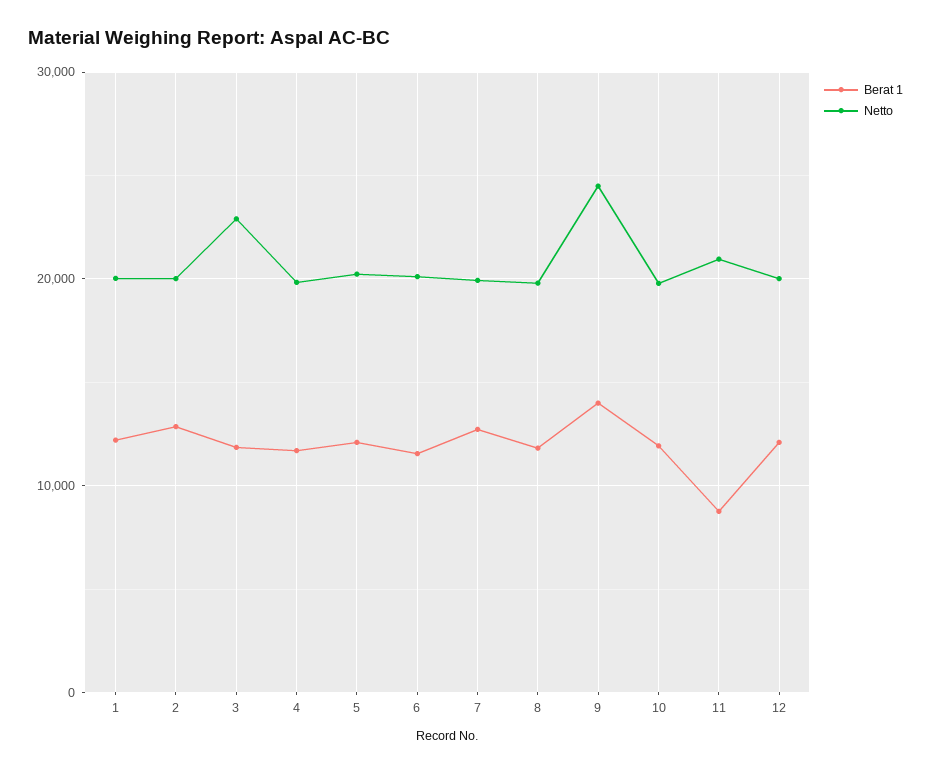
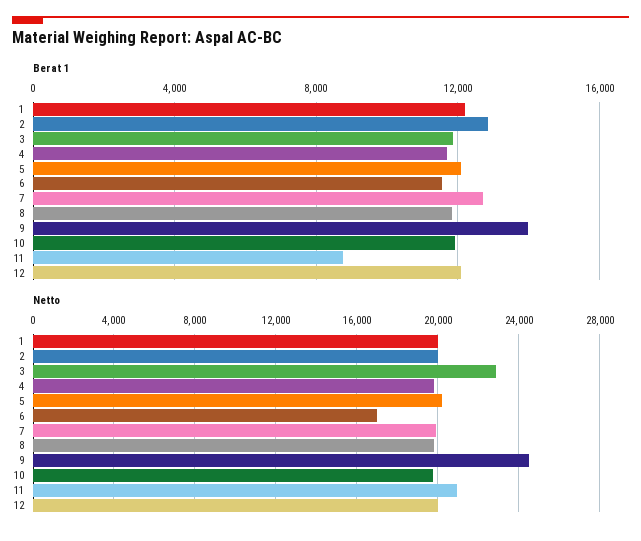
  {
    "Berat 1": {
      "1": 12000,
      "2": 13000,
      "3": 12000,
      "4": 11500,
      "5": 12000,
      "6": 11500,
      "7": 12500,
      "8": 12000,
      "9": 14000,
      "10": 12000,
      "11": 9000,
      "12": 12000
    },
    "Netto": {
      "1": 20000,
      "2": 20000,
      "3": 23000,
      "4": 20000,
      "5": 20000,
-     "6": 20000,
+     "6": 17000,
      "7": 20000,
      "8": 20000,
      "9": 24500,
      "10": 20000,
      "11": 21000,
      "12": 20000
    }
  }

